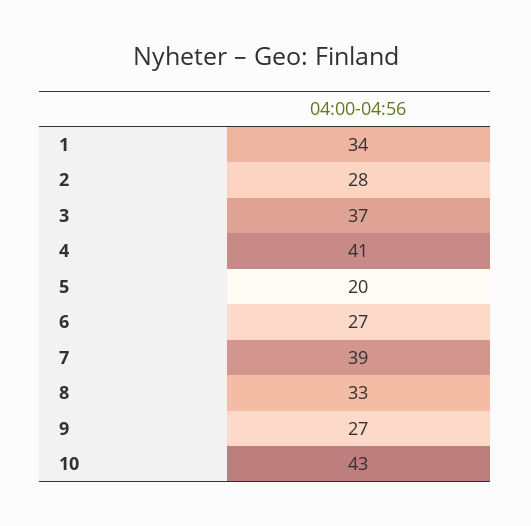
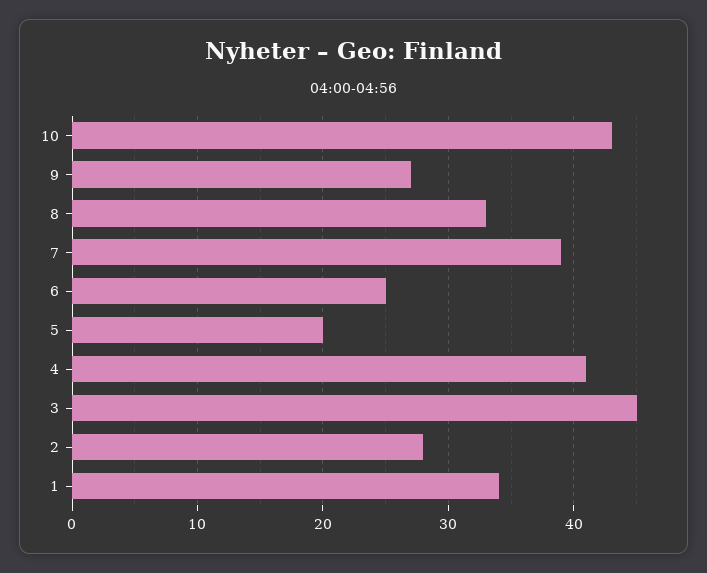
  {
    "1": 34,
    "2": 28,
-   "3": 37,
+   "3": 45,
    "4": 41,
    "5": 20,
-   "6": 27,
+   "6": 25,
    "7": 39,
    "8": 33,
    "9": 27,
    "10": 43
  }

